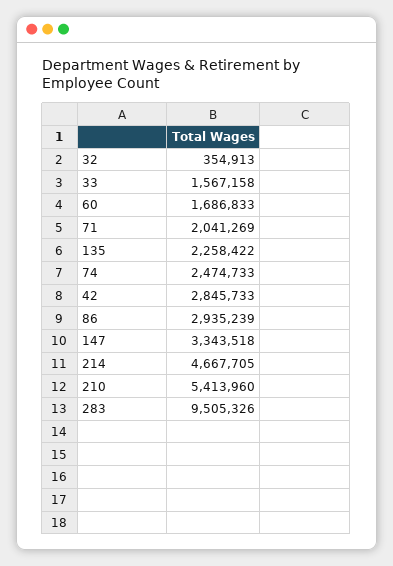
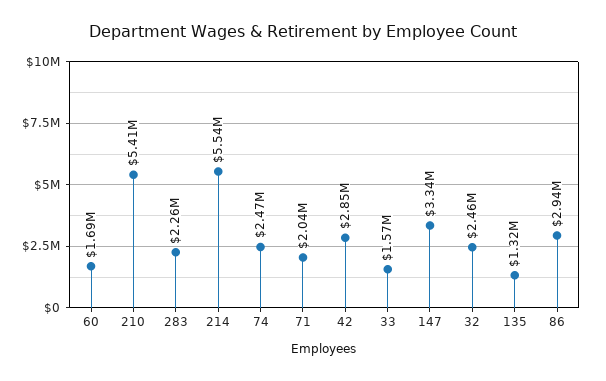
  {
-   "32": 354913,
+   "32": 2460000,
    "33": 1567158,
    "60": 1686833,
    "71": 2041269,
-   "135": 2258422,
+   "135": 1320000,
    "74": 2474733,
    "42": 2845733,
    "86": 2935239,
    "147": 3343518,
-   "214": 4667705,
+   "214": 5540000,
    "210": 5413960,
-   "283": 9505326
+   "283": 2260000
  }

